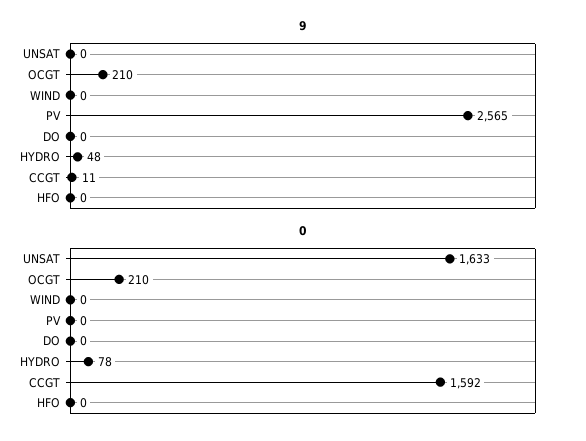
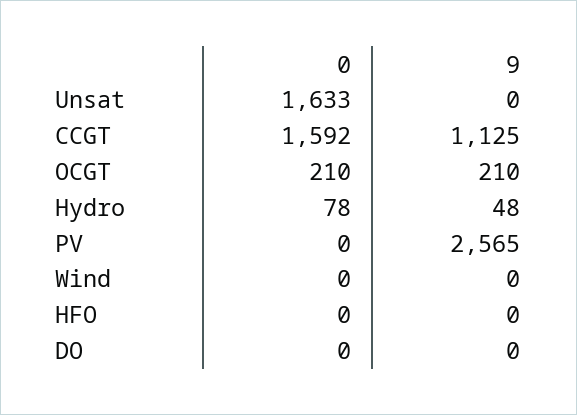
  {
    "9": {
      "UNSAT": 0,
      "OCGT": 210,
      "WIND": 0,
      "PV": 2565,
      "DO": 0,
      "HYDRO": 48,
-     "CCGT": 11,
+     "CCGT": 1125,
      "HFO": 0
    },
    "0": {
      "UNSAT": 1633,
      "OCGT": 210,
      "WIND": 0,
      "PV": 0,
      "DO": 0,
      "HYDRO": 78,
      "CCGT": 1592,
      "HFO": 0
    }
  }

